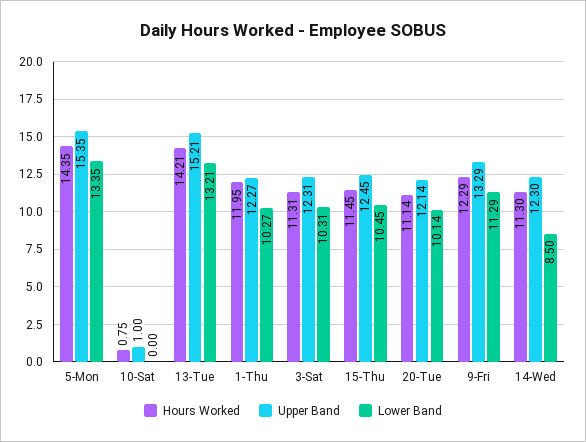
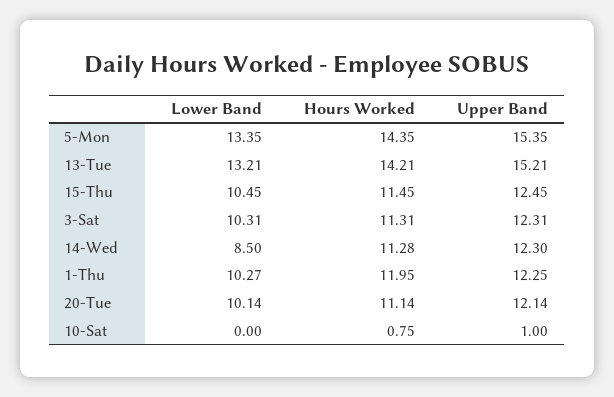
  {
    "Hours Worked": {
      "5-Mon": 14.35,
      "10-Sat": 0.75,
      "13-Tue": 14.21,
      "1-Thu": 11.95,
      "3-Sat": 11.31,
      "15-Thu": 11.45,
      "20-Tue": 11.14,
-     "9-Fri": 12.29,
-     "14-Wed": 11.3
+     "14-Wed": 11.28
    },
    "Upper Band": {
      "5-Mon": 15.35,
      "10-Sat": 1,
      "13-Tue": 15.21,
-     "1-Thu": 12.27,
+     "1-Thu": 12.25,
      "3-Sat": 12.31,
      "15-Thu": 12.45,
      "20-Tue": 12.14,
-     "9-Fri": 13.29,
      "14-Wed": 12.3
    },
    "Lower Band": {
      "5-Mon": 13.35,
      "10-Sat": 0,
      "13-Tue": 13.21,
      "1-Thu": 10.27,
      "3-Sat": 10.31,
      "15-Thu": 10.45,
      "20-Tue": 10.14,
-     "9-Fri": 11.29,
      "14-Wed": 8.5
    }
  }

